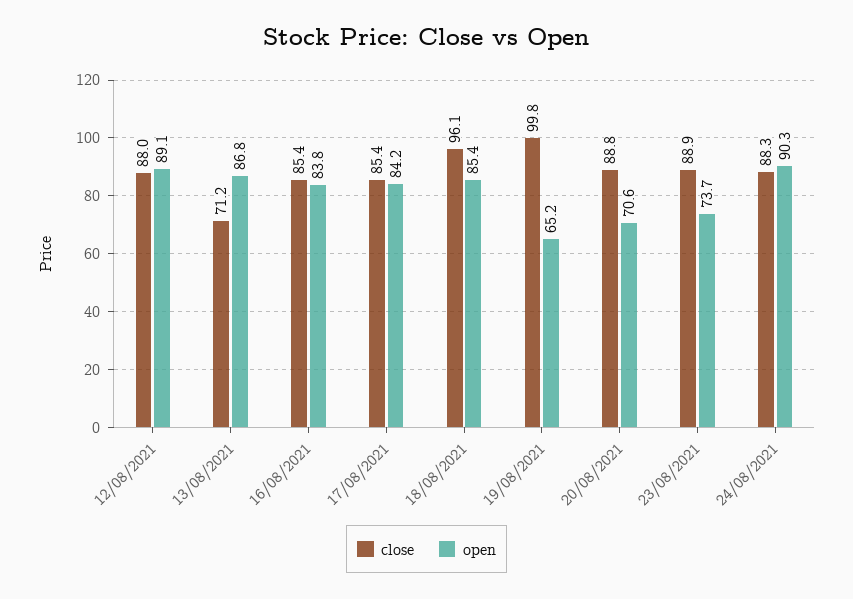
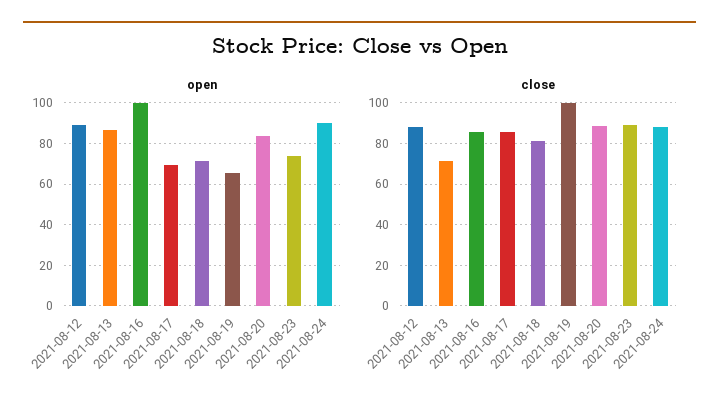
  {
    "close": {
      "12/08/2021": 88,
      "13/08/2021": 71.2,
      "16/08/2021": 85.4,
      "17/08/2021": 85.4,
-     "18/08/2021": 96.1,
+     "18/08/2021": 80,
      "19/08/2021": 99.8,
      "20/08/2021": 88.8,
      "23/08/2021": 88.9,
      "24/08/2021": 88.3
    },
    "open": {
      "12/08/2021": 89.1,
      "13/08/2021": 86.8,
-     "16/08/2021": 83.8,
+     "16/08/2021": 100,
-     "17/08/2021": 84.2,
+     "17/08/2021": 70,
-     "18/08/2021": 85.4,
+     "18/08/2021": 70,
      "19/08/2021": 65.2,
-     "20/08/2021": 70.6,
+     "20/08/2021": 85,
      "23/08/2021": 73.7,
      "24/08/2021": 90.3
    }
  }

